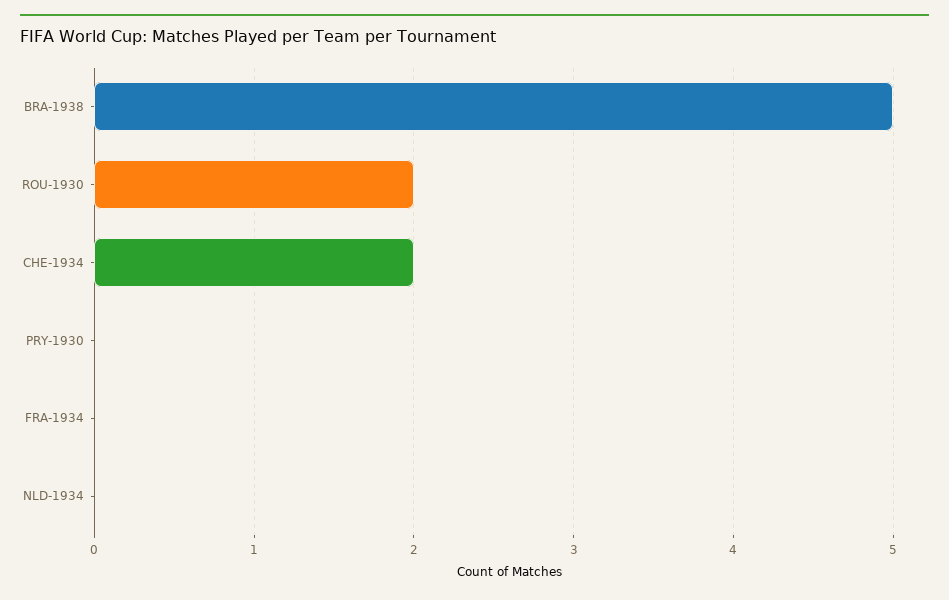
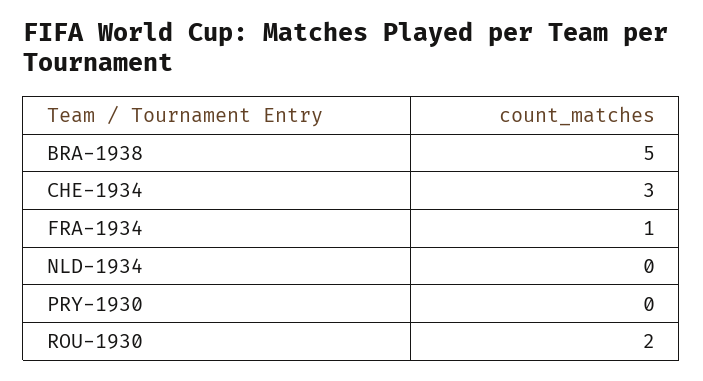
  {
    "BRA-1938": 5,
    "ROU-1930": 2,
-   "CHE-1934": 2,
+   "CHE-1934": 3,
    "PRY-1930": 0,
-   "FRA-1934": 0,
+   "FRA-1934": 1,
    "NLD-1934": 0
  }

